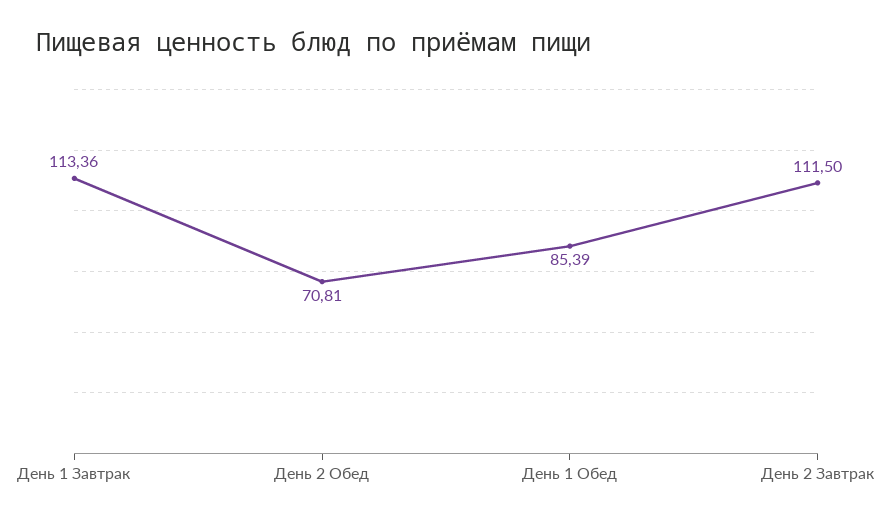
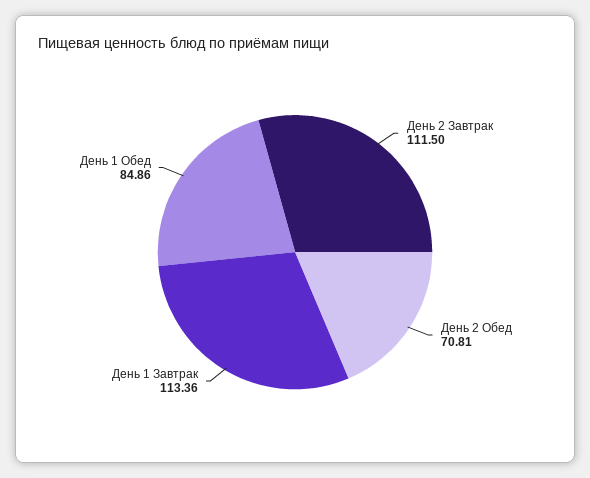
  {
    "День 1 Завтрак": 113.36,
    "День 2 Обед": 70.81,
-   "День 1 Обед": 85.39,
+   "День 1 Обед": 84.86,
    "День 2 Завтрак": 111.5
  }

